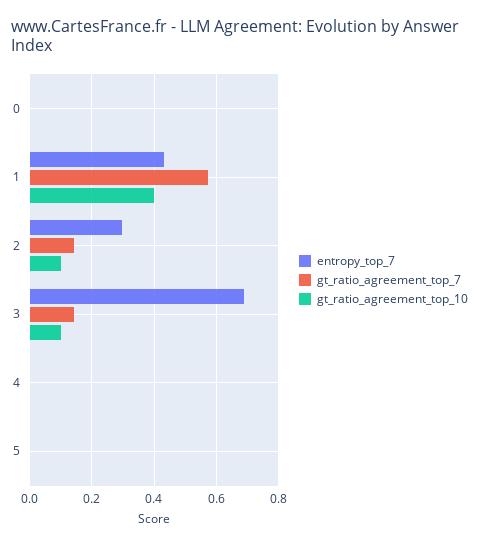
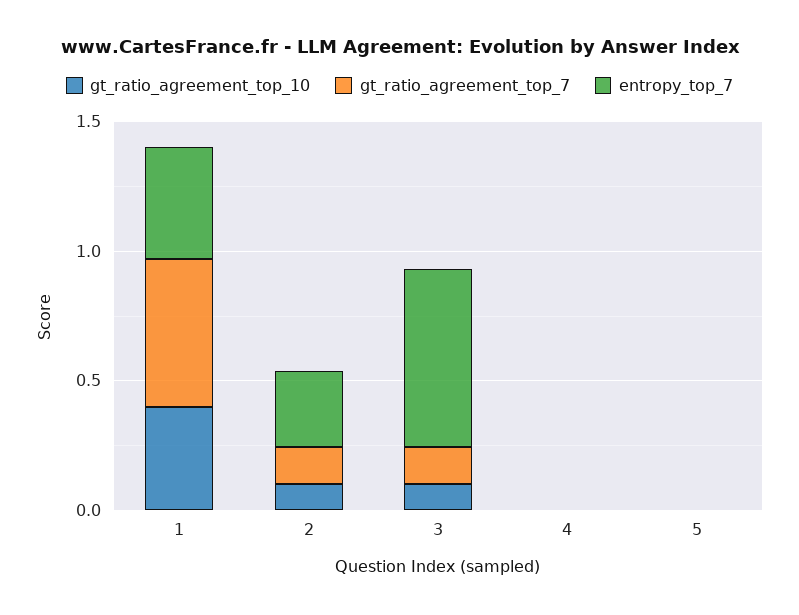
  {
    "entropy_top_7": {
-     "0": 0,
      "1": 0.44,
      "2": 0.3,
      "3": 0.68,
      "4": 0,
      "5": 0
    },
    "gt_ratio_agreement_top_7": {
-     "0": 0,
      "1": 0.58,
      "2": 0.14,
      "3": 0.14,
      "4": 0,
      "5": 0
    },
    "gt_ratio_agreement_top_10": {
-     "0": 0,
      "1": 0.4,
      "2": 0.1,
      "3": 0.1,
      "4": 0,
      "5": 0
    }
  }

